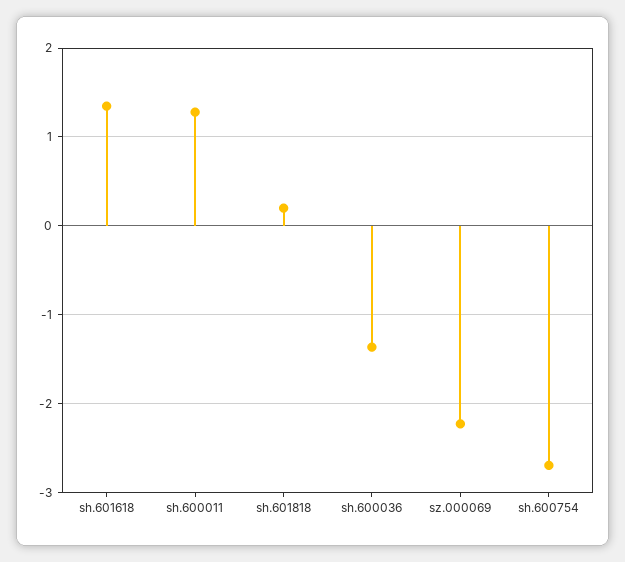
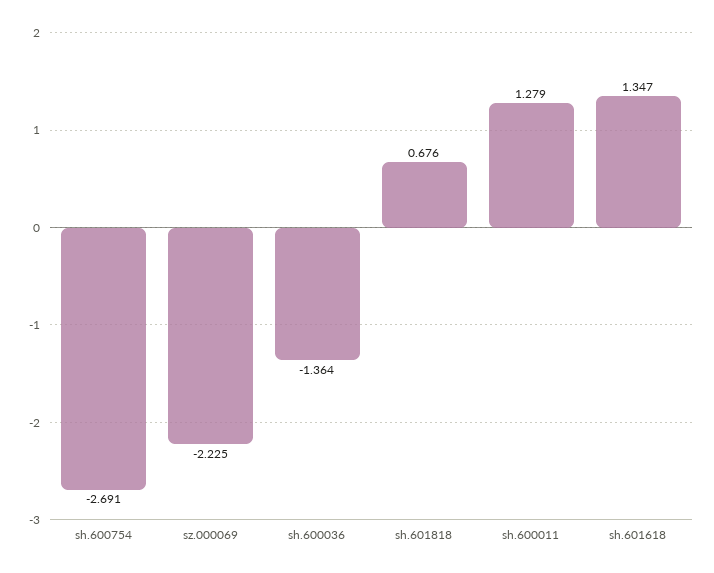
  {
    "sh.601618": 1.347,
    "sh.600011": 1.279,
-   "sh.601818": 0.2,
+   "sh.601818": 0.676,
    "sh.600036": -1.364,
    "sz.000069": -2.225,
    "sh.600754": -2.691
  }

